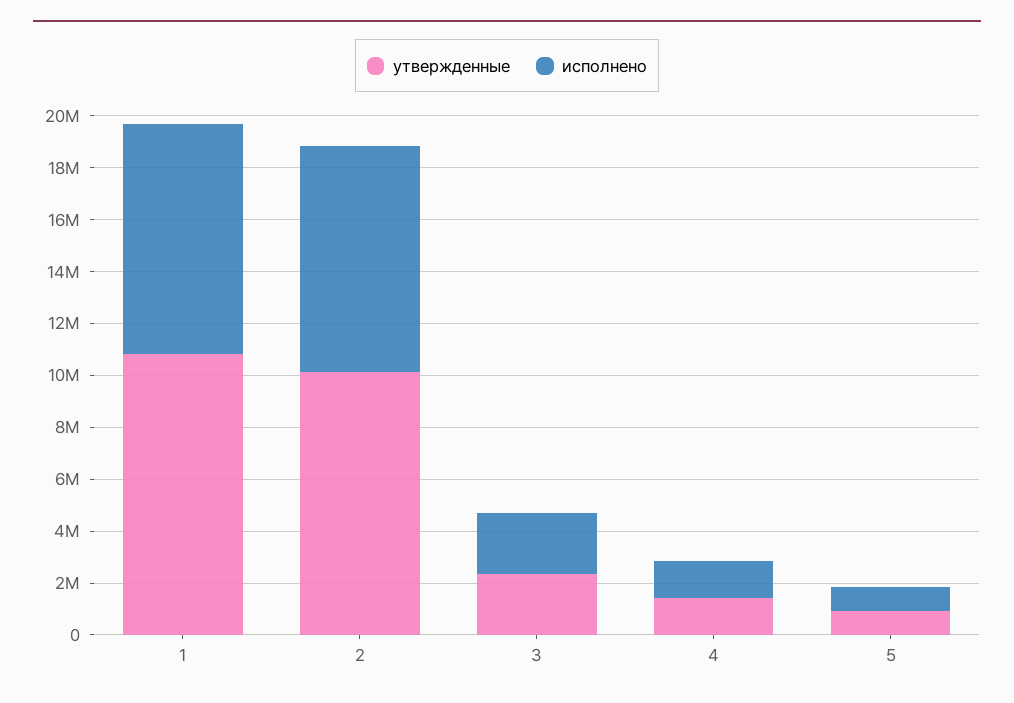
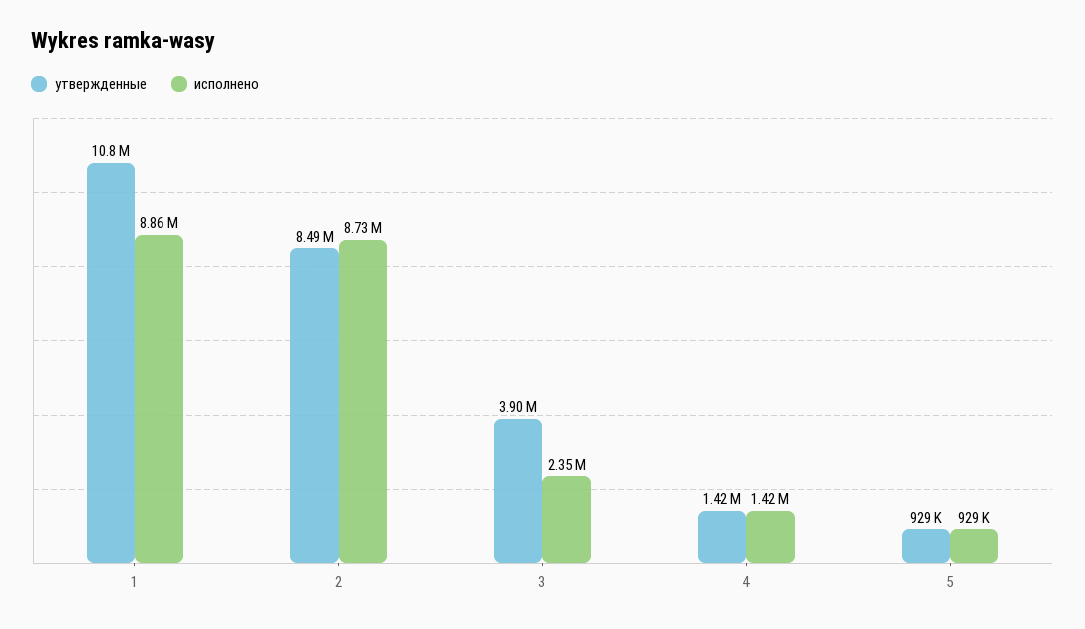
  {
    "утвержденные": {
      "1": 10800000,
-     "2": 10000000,
+     "2": 8490000,
-     "3": 2500000,
+     "3": 3900000,
      "4": 1420000,
      "5": 929000
    },
    "исполнено": {
      "1": 8860000,
      "2": 8730000,
      "3": 2350000,
      "4": 1420000,
      "5": 929000
    }
  }

